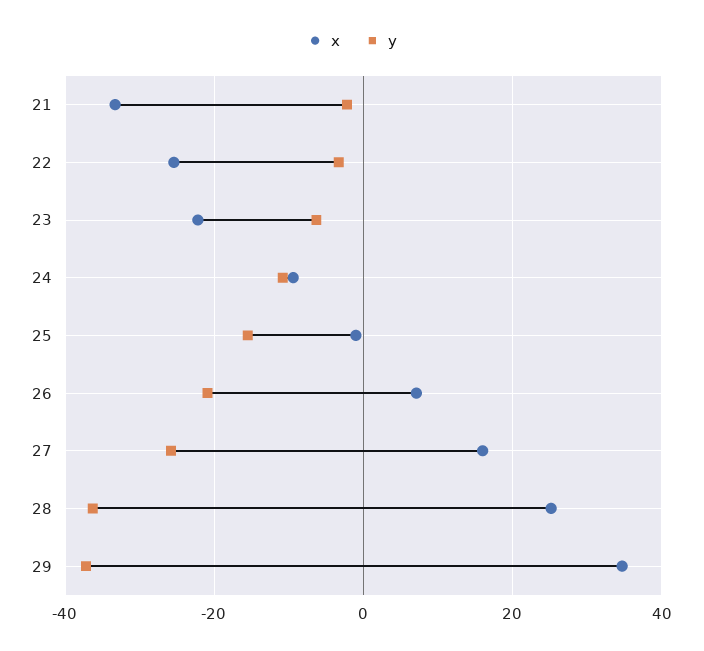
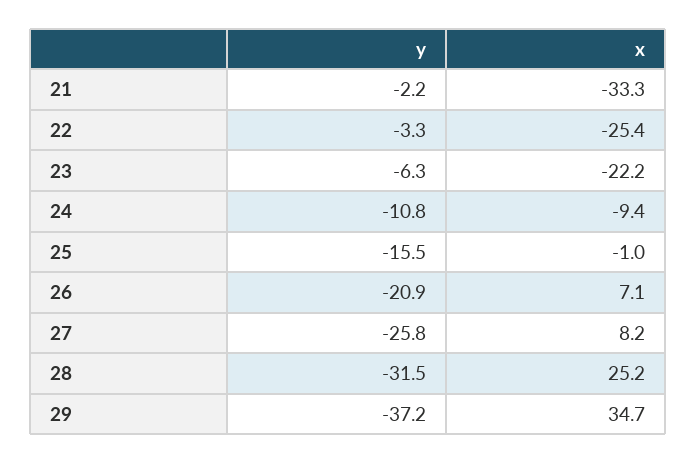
  {
    "x": {
      "21": -33.3,
      "22": -25.4,
      "23": -22.2,
      "24": -9.4,
      "25": -1,
      "26": 7.1,
-     "27": 16,
+     "27": 8.2,
      "28": 25.2,
      "29": 34.7
    },
    "y": {
      "21": -2.2,
      "22": -3.3,
      "23": -6.3,
      "24": -10.8,
      "25": -15.5,
      "26": -20.9,
      "27": -25.8,
-     "28": -36,
+     "28": -31.5,
      "29": -37.2
    }
  }

